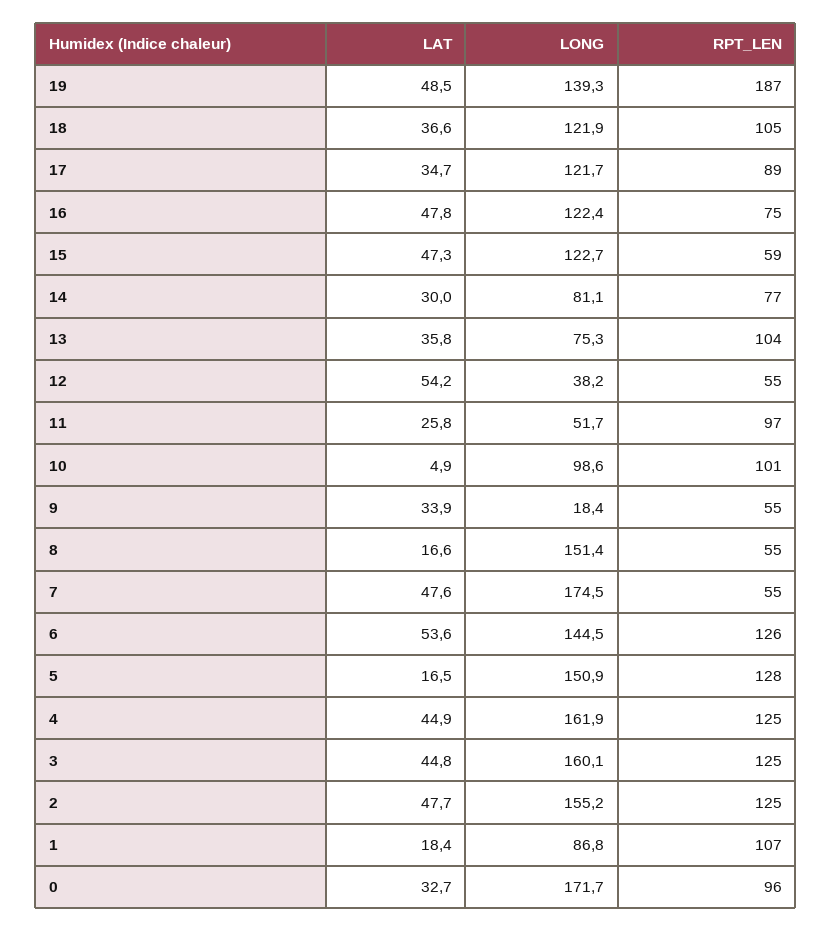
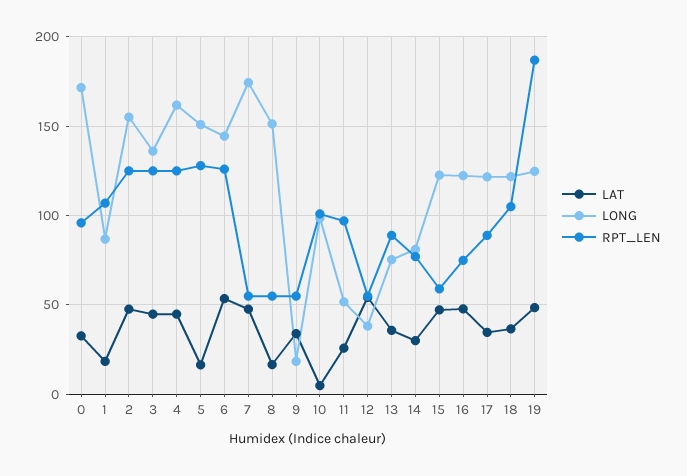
  {
    "LAT": {
      "19": 48.5,
      "18": 36.6,
      "17": 34.7,
      "16": 47.8,
      "15": 47.3,
      "14": 30,
      "13": 35.8,
      "12": 54.2,
      "11": 25.8,
      "10": 4.9,
      "9": 33.9,
      "8": 16.6,
      "7": 47.6,
      "6": 53.6,
      "5": 16.5,
      "4": 44.9,
      "3": 44.8,
      "2": 47.7,
      "1": 18.4,
      "0": 32.7
    },
    "LONG": {
-     "19": 139.3,
+     "19": 125,
      "18": 121.9,
      "17": 121.7,
      "16": 122.4,
      "15": 122.7,
      "14": 81.1,
      "13": 75.3,
      "12": 38.2,
      "11": 51.7,
      "10": 98.6,
      "9": 18.4,
      "8": 151.4,
      "7": 174.5,
      "6": 144.5,
      "5": 150.9,
      "4": 161.9,
-     "3": 160.1,
+     "3": 135,
      "2": 155.2,
      "1": 86.8,
      "0": 171.7
    },
    "RPT_LEN": {
      "19": 187,
      "18": 105,
      "17": 89,
      "16": 75,
      "15": 59,
      "14": 77,
-     "13": 104,
+     "13": 90,
      "12": 55,
      "11": 97,
      "10": 101,
      "9": 55,
      "8": 55,
      "7": 55,
      "6": 126,
      "5": 128,
      "4": 125,
      "3": 125,
      "2": 125,
      "1": 107,
      "0": 96
    }
  }

